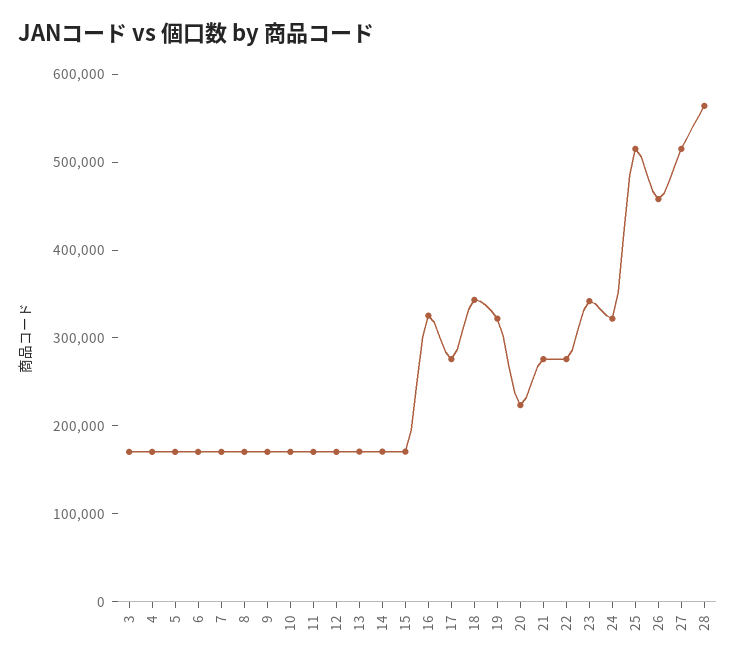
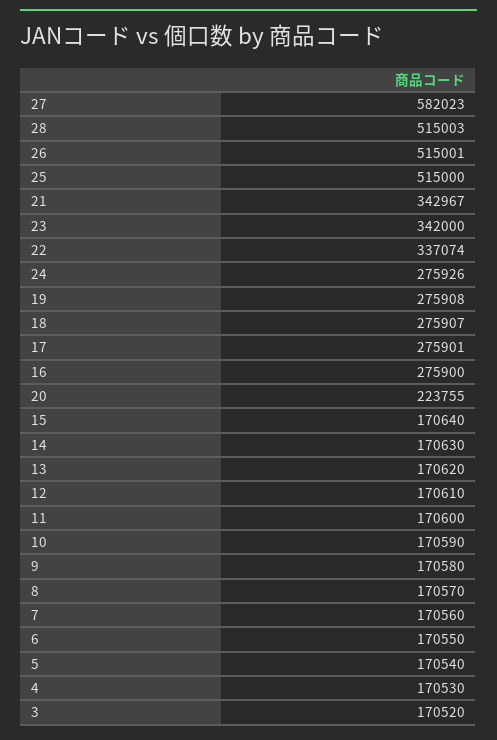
  {
    "3": 170520,
    "4": 170530,
    "5": 170540,
    "6": 170550,
    "7": 170560,
    "8": 170570,
    "9": 170580,
    "10": 170590,
    "11": 170600,
    "12": 170610,
    "13": 170620,
    "14": 170630,
    "15": 170640,
-   "16": 320000,
+   "16": 275900,
    "17": 275901,
-   "18": 340000,
+   "18": 275907,
-   "19": 320000,
+   "19": 275908,
    "20": 223755,
-   "21": 280000,
+   "21": 342967,
-   "22": 280000,
+   "22": 337074,
    "23": 342000,
-   "24": 320000,
+   "24": 275926,
    "25": 515000,
-   "26": 460000,
+   "26": 515001,
-   "27": 520000,
+   "27": 582023,
-   "28": 560000
+   "28": 515003
  }

